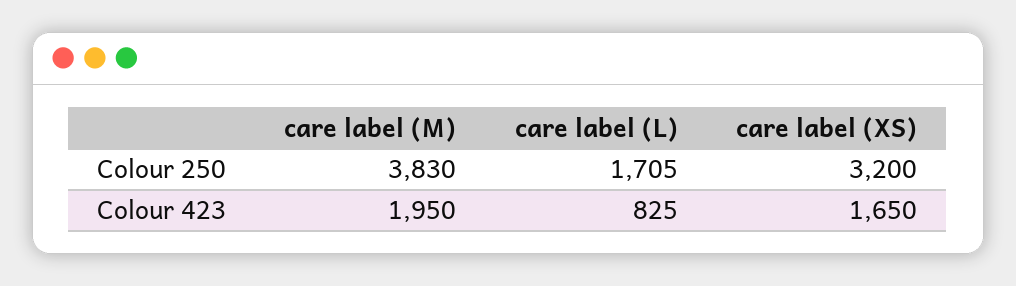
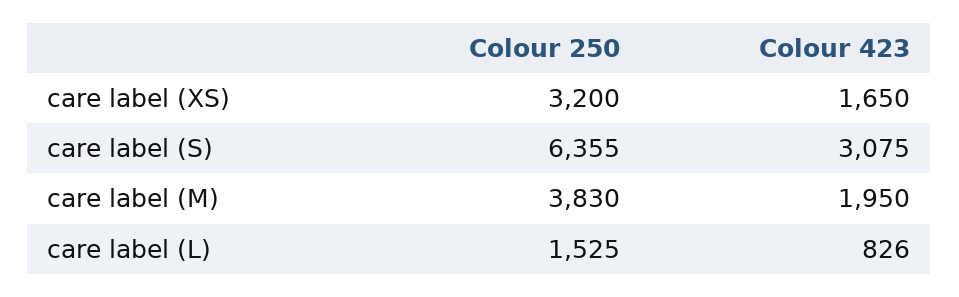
  {
    "care label (M)": {
      "Colour 250": 3830,
      "Colour 423": 1950
    },
    "care label (L)": {
-     "Colour 250": 1705,
+     "Colour 250": 1525,
-     "Colour 423": 825
+     "Colour 423": 826
    },
    "care label (XS)": {
      "Colour 250": 3200,
      "Colour 423": 1650
-   }
+   },
+   "care label (S)": {
+     "Colour 250": 6355,
+     "Colour 423": 3075
+   }
  }

